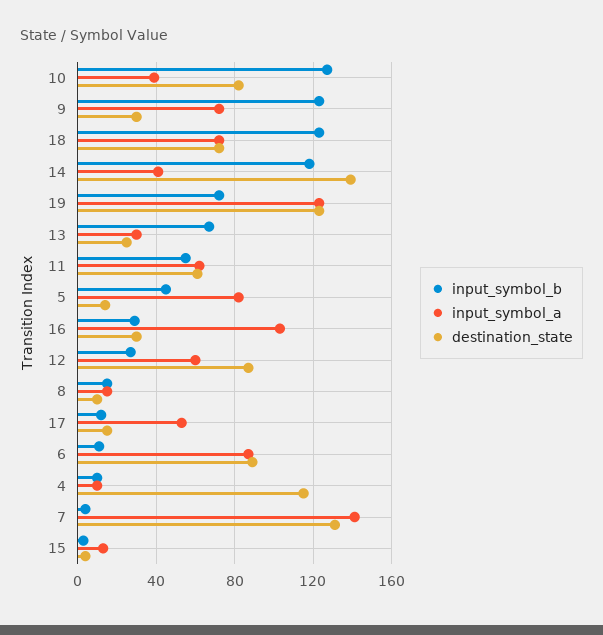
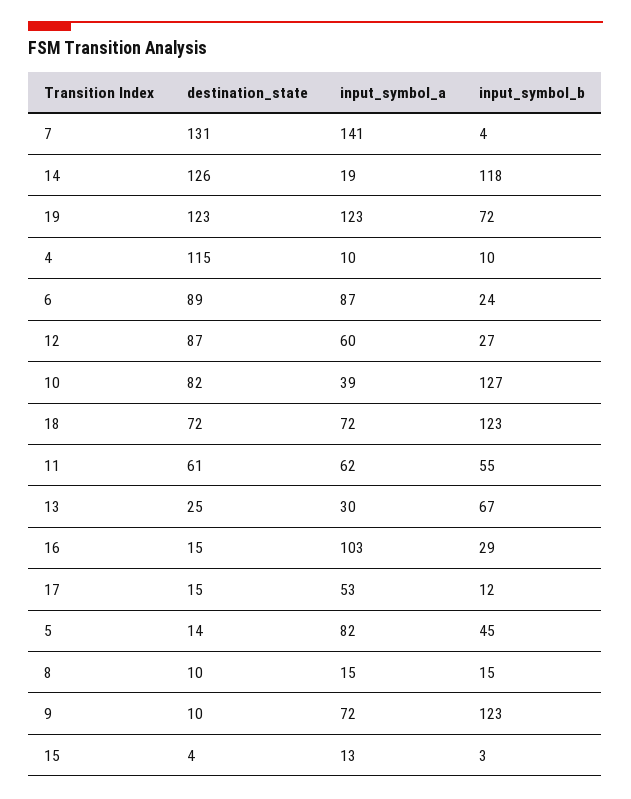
  {
    "input_symbol_b": {
      "10": 127,
      "9": 123,
      "18": 123,
      "14": 118,
      "19": 72,
      "13": 67,
      "11": 55,
      "5": 45,
      "16": 29,
      "12": 27,
      "8": 15,
      "17": 12,
-     "6": 10,
+     "6": 24,
      "4": 10,
      "7": 4,
      "15": 3
    },
    "input_symbol_a": {
      "10": 39,
      "9": 72,
      "18": 72,
-     "14": 40,
+     "14": 19,
      "19": 123,
      "13": 30,
      "11": 62,
      "5": 82,
      "16": 103,
      "12": 60,
      "8": 15,
      "17": 53,
      "6": 87,
      "4": 10,
      "7": 141,
      "15": 13
    },
    "destination_state": {
      "10": 82,
-     "9": 30,
+     "9": 10,
      "18": 72,
-     "14": 140,
+     "14": 126,
      "19": 123,
      "13": 25,
      "11": 61,
      "5": 14,
-     "16": 30,
+     "16": 15,
      "12": 87,
      "8": 10,
      "17": 15,
      "6": 89,
      "4": 115,
      "7": 131,
      "15": 4
    }
  }

